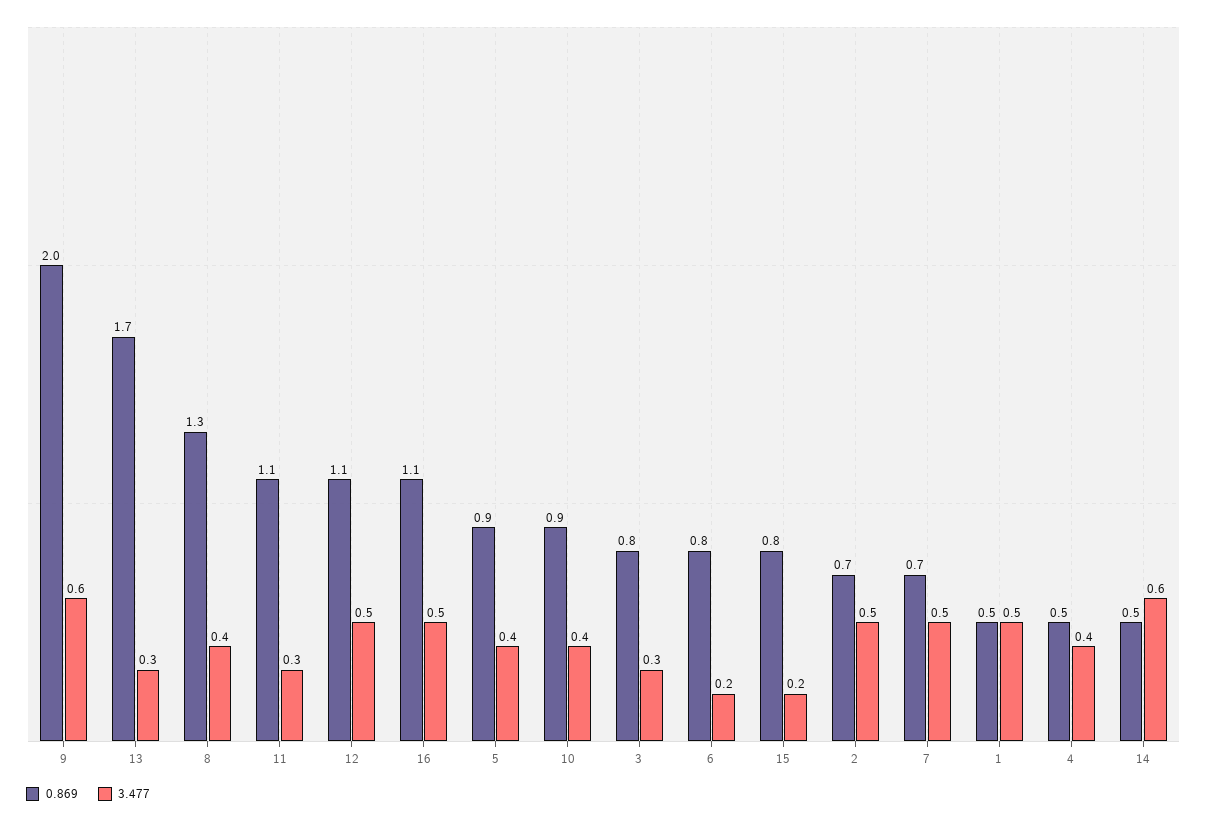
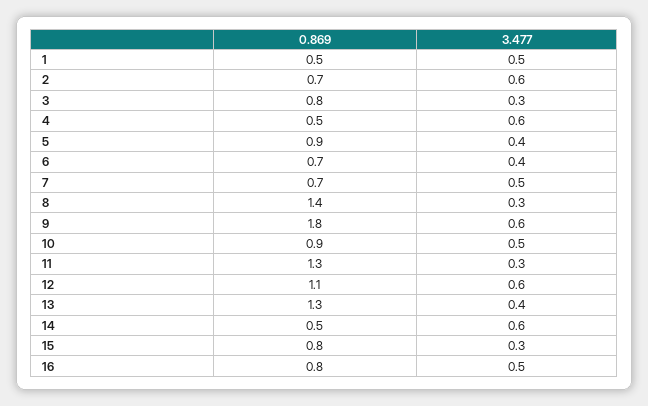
  {
    "0.869": {
-     "9": 2,
+     "9": 1.8,
-     "13": 1.7,
+     "13": 1.3,
-     "8": 1.3,
+     "8": 1.4,
-     "11": 1.1,
+     "11": 1.3,
      "12": 1.1,
-     "16": 1.1,
+     "16": 0.8,
      "5": 0.9,
      "10": 0.9,
      "3": 0.8,
-     "6": 0.8,
+     "6": 0.7,
      "15": 0.8,
      "2": 0.7,
      "7": 0.7,
      "1": 0.5,
      "4": 0.5,
      "14": 0.5
    },
    "3.477": {
      "9": 0.6,
-     "13": 0.3,
+     "13": 0.4,
-     "8": 0.4,
+     "8": 0.3,
      "11": 0.3,
-     "12": 0.5,
+     "12": 0.6,
      "16": 0.5,
      "5": 0.4,
-     "10": 0.4,
+     "10": 0.5,
      "3": 0.3,
-     "6": 0.2,
+     "6": 0.4,
-     "15": 0.2,
+     "15": 0.3,
-     "2": 0.5,
+     "2": 0.6,
      "7": 0.5,
      "1": 0.5,
-     "4": 0.4,
+     "4": 0.6,
      "14": 0.6
    }
  }

